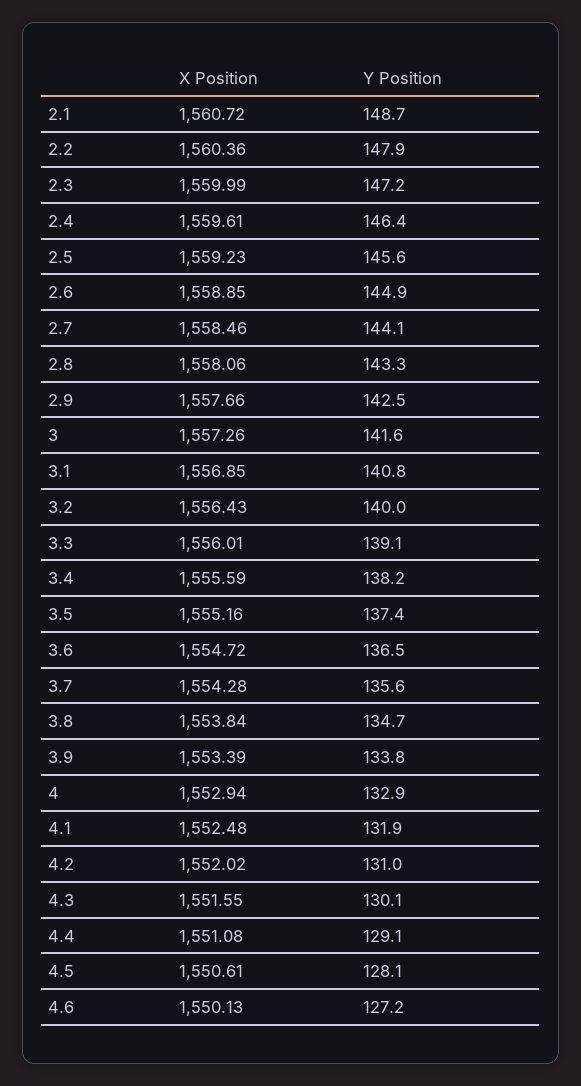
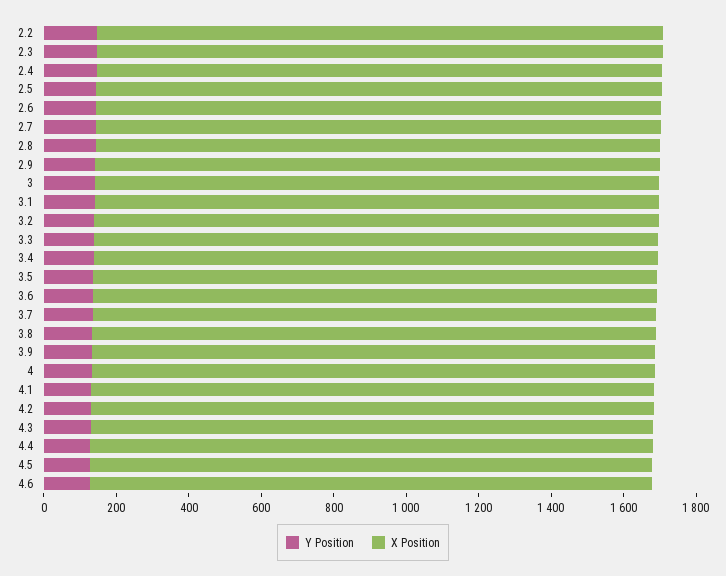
  {
    "X Position": {
-     "2.1": 1560.72,
      "2.2": 1560.36,
      "2.3": 1559.99,
      "2.4": 1559.61,
      "2.5": 1559.23,
      "2.6": 1558.85,
      "2.7": 1558.46,
      "2.8": 1558.06,
      "2.9": 1557.66,
      "3": 1557.26,
      "3.1": 1556.85,
      "3.2": 1556.43,
      "3.3": 1556.01,
      "3.4": 1555.59,
      "3.5": 1555.16,
      "3.6": 1554.72,
      "3.7": 1554.28,
      "3.8": 1553.84,
      "3.9": 1553.39,
      "4": 1552.94,
      "4.1": 1552.48,
      "4.2": 1552.02,
      "4.3": 1551.55,
      "4.4": 1551.08,
      "4.5": 1550.61,
      "4.6": 1550.13
    },
    "Y Position": {
-     "2.1": 148.7,
      "2.2": 147.9,
      "2.3": 147.2,
      "2.4": 146.4,
      "2.5": 145.6,
      "2.6": 144.9,
      "2.7": 144.1,
      "2.8": 143.3,
      "2.9": 142.5,
      "3": 141.6,
      "3.1": 140.8,
      "3.2": 140,
      "3.3": 139.1,
      "3.4": 138.2,
      "3.5": 137.4,
      "3.6": 136.5,
      "3.7": 135.6,
      "3.8": 134.7,
      "3.9": 133.8,
      "4": 132.9,
      "4.1": 131.9,
      "4.2": 131,
      "4.3": 130.1,
      "4.4": 129.1,
      "4.5": 128.1,
      "4.6": 127.2
    }
  }

